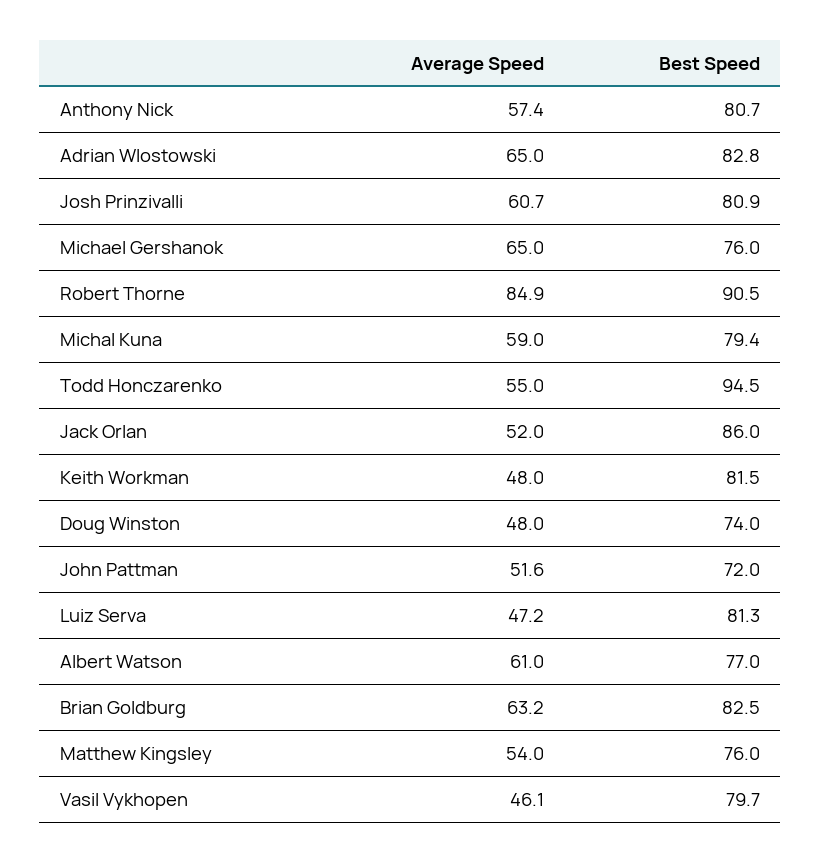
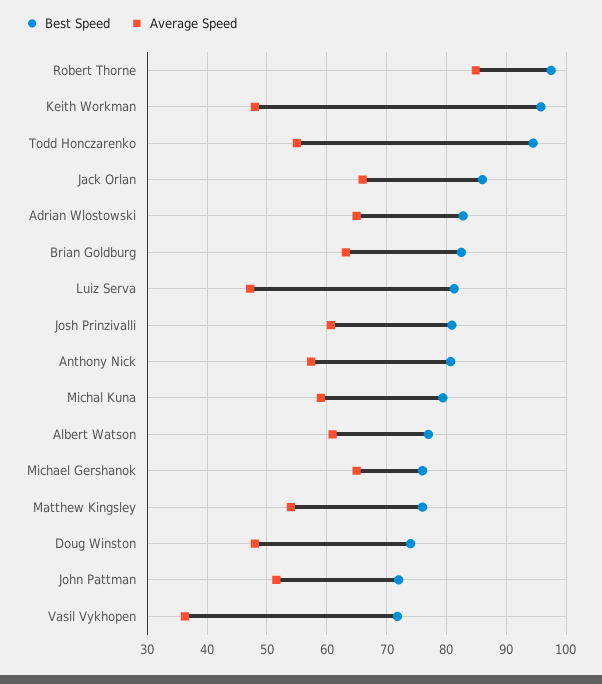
  {
    "Average Speed": {
      "Anthony Nick": 57.4,
      "Adrian Wlostowski": 65,
      "Josh Prinzivalli": 60.7,
      "Michael Gershanok": 65,
      "Robert Thorne": 84.9,
      "Michal Kuna": 59,
      "Todd Honczarenko": 55,
-     "Jack Orlan": 52,
+     "Jack Orlan": 66,
      "Keith Workman": 48,
      "Doug Winston": 48,
      "John Pattman": 51.6,
      "Luiz Serva": 47.2,
      "Albert Watson": 61,
      "Brian Goldburg": 63.2,
      "Matthew Kingsley": 54,
-     "Vasil Vykhopen": 46.1
+     "Vasil Vykhopen": 36
    },
    "Best Speed": {
      "Anthony Nick": 80.7,
      "Adrian Wlostowski": 82.8,
      "Josh Prinzivalli": 80.9,
      "Michael Gershanok": 76,
-     "Robert Thorne": 90.5,
+     "Robert Thorne": 98,
      "Michal Kuna": 79.4,
      "Todd Honczarenko": 94.5,
      "Jack Orlan": 86,
-     "Keith Workman": 81.5,
+     "Keith Workman": 96,
      "Doug Winston": 74,
      "John Pattman": 72,
      "Luiz Serva": 81.3,
      "Albert Watson": 77,
      "Brian Goldburg": 82.5,
      "Matthew Kingsley": 76,
-     "Vasil Vykhopen": 79.7
+     "Vasil Vykhopen": 72
    }
  }

